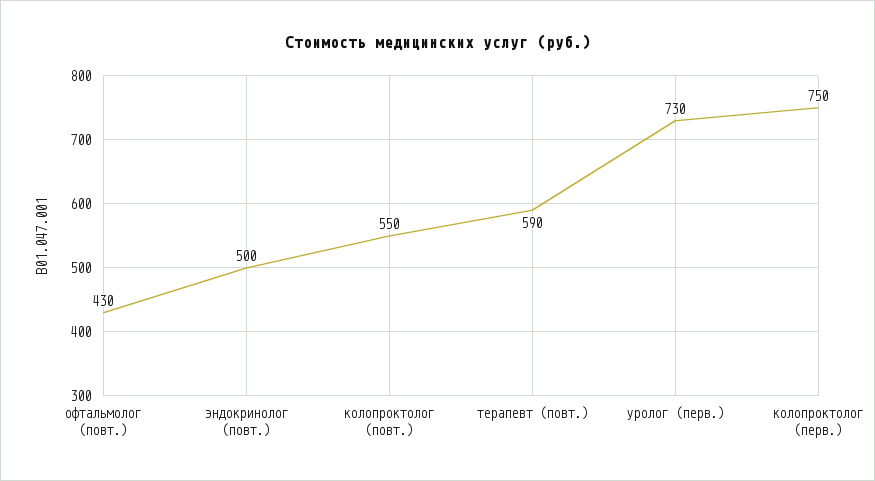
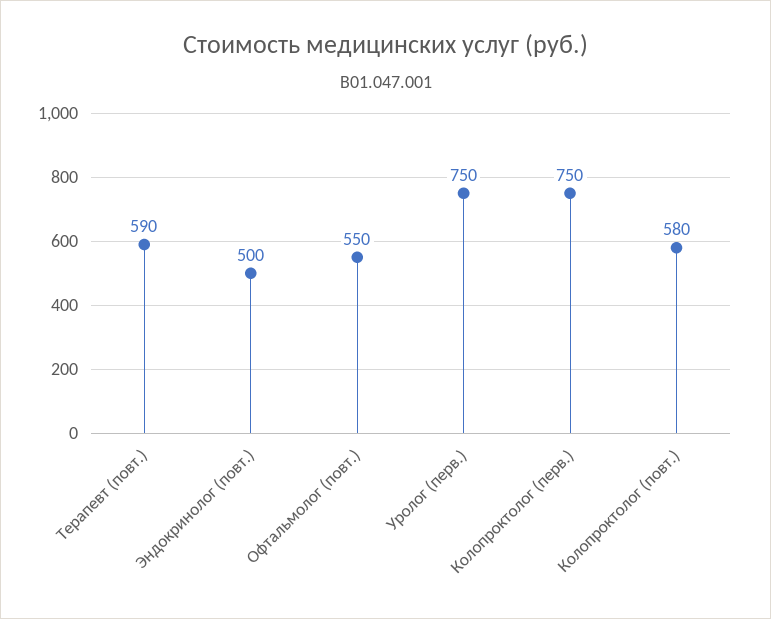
  {
-   "офтальмолог (повт.)": 430,
+   "офтальмолог (повт.)": 550,
    "эндокринолог (повт.)": 500,
-   "колопроктолог (повт.)": 550,
+   "колопроктолог (повт.)": 580,
    "терапевт (повт.)": 590,
-   "уролог (перв.)": 730,
+   "уролог (перв.)": 750,
    "колопроктолог (перв.)": 750
  }

